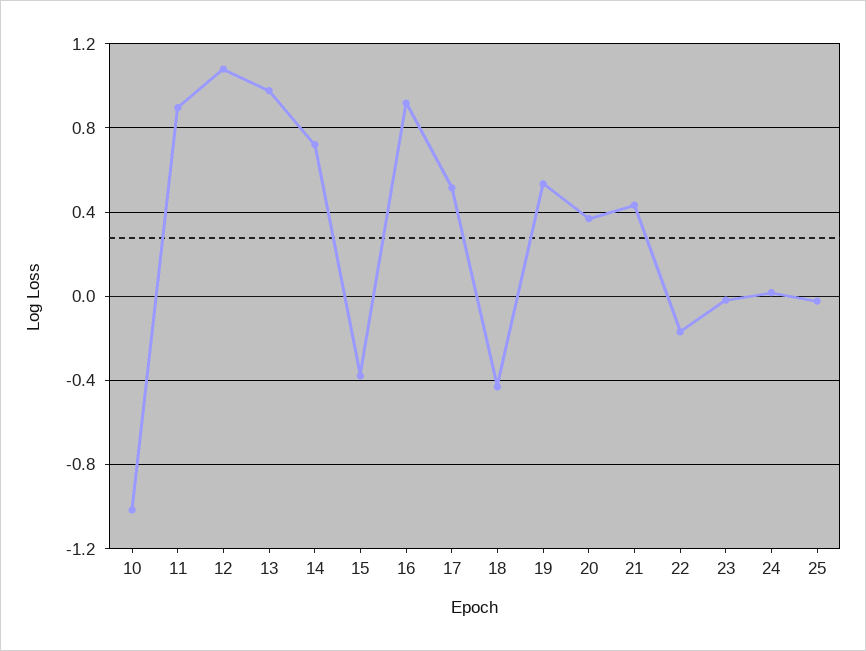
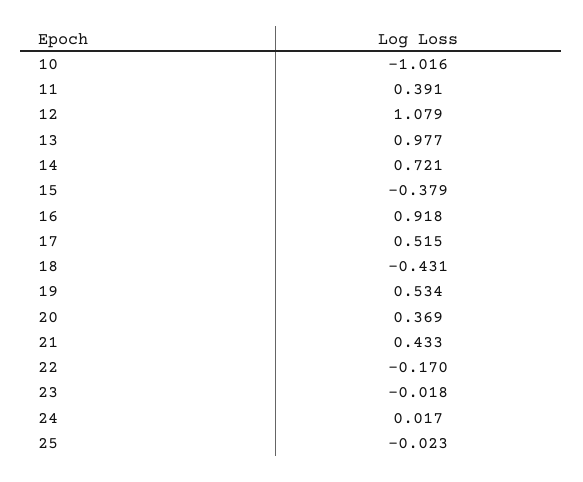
  {
    "10": -1.016,
-   "11": 0.9,
+   "11": 0.391,
    "12": 1.079,
    "13": 0.977,
    "14": 0.721,
    "15": -0.379,
    "16": 0.918,
    "17": 0.515,
    "18": -0.431,
    "19": 0.534,
    "20": 0.369,
    "21": 0.433,
    "22": -0.17,
    "23": -0.018,
    "24": 0.017,
    "25": -0.023
  }

